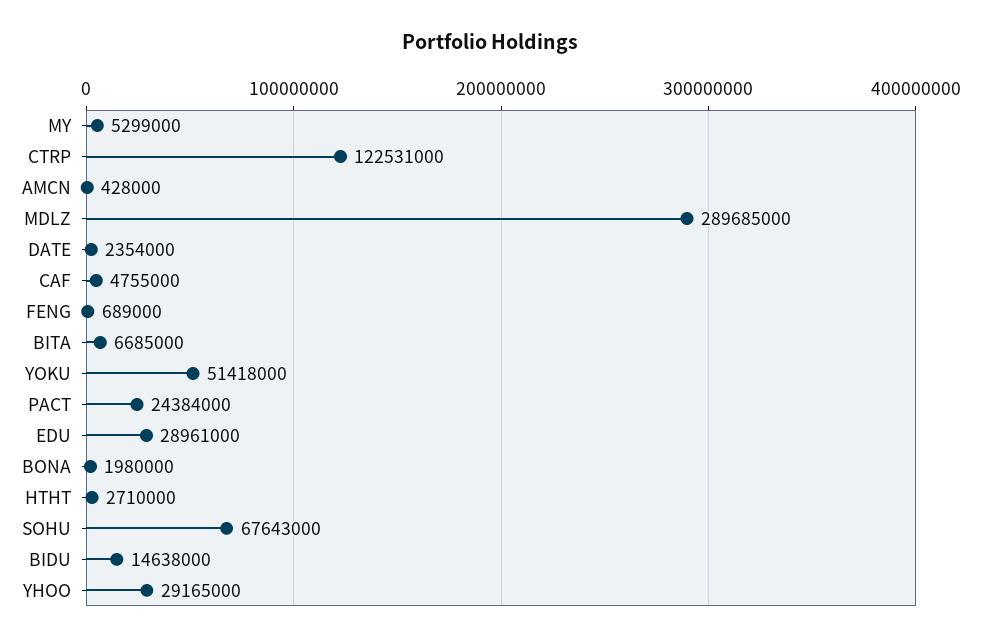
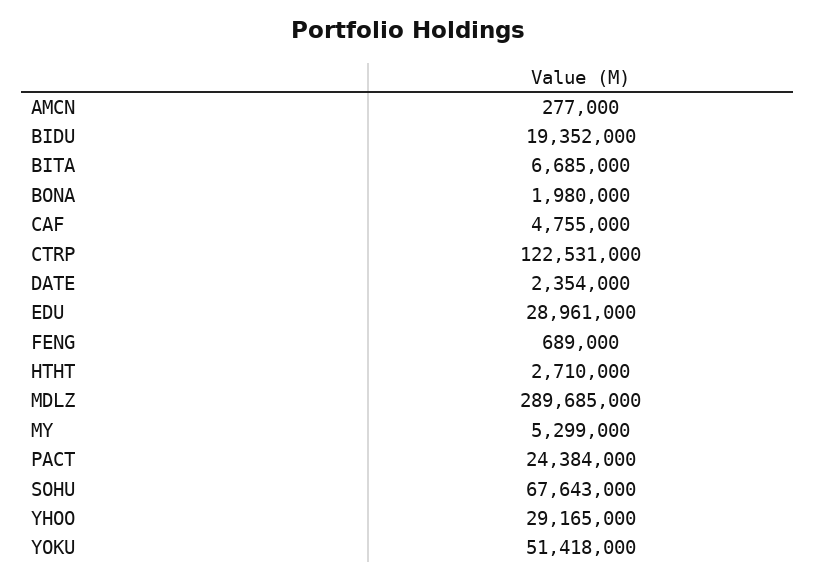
  {
    "MY": 5299000,
    "CTRP": 122531000,
-   "AMCN": 428000,
+   "AMCN": 277000,
    "MDLZ": 289685000,
    "DATE": 2354000,
    "CAF": 4755000,
    "FENG": 689000,
    "BITA": 6685000,
    "YOKU": 51418000,
    "PACT": 24384000,
    "EDU": 28961000,
    "BONA": 1980000,
    "HTHT": 2710000,
    "SOHU": 67643000,
-   "BIDU": 14638000,
+   "BIDU": 19352000,
    "YHOO": 29165000
  }

